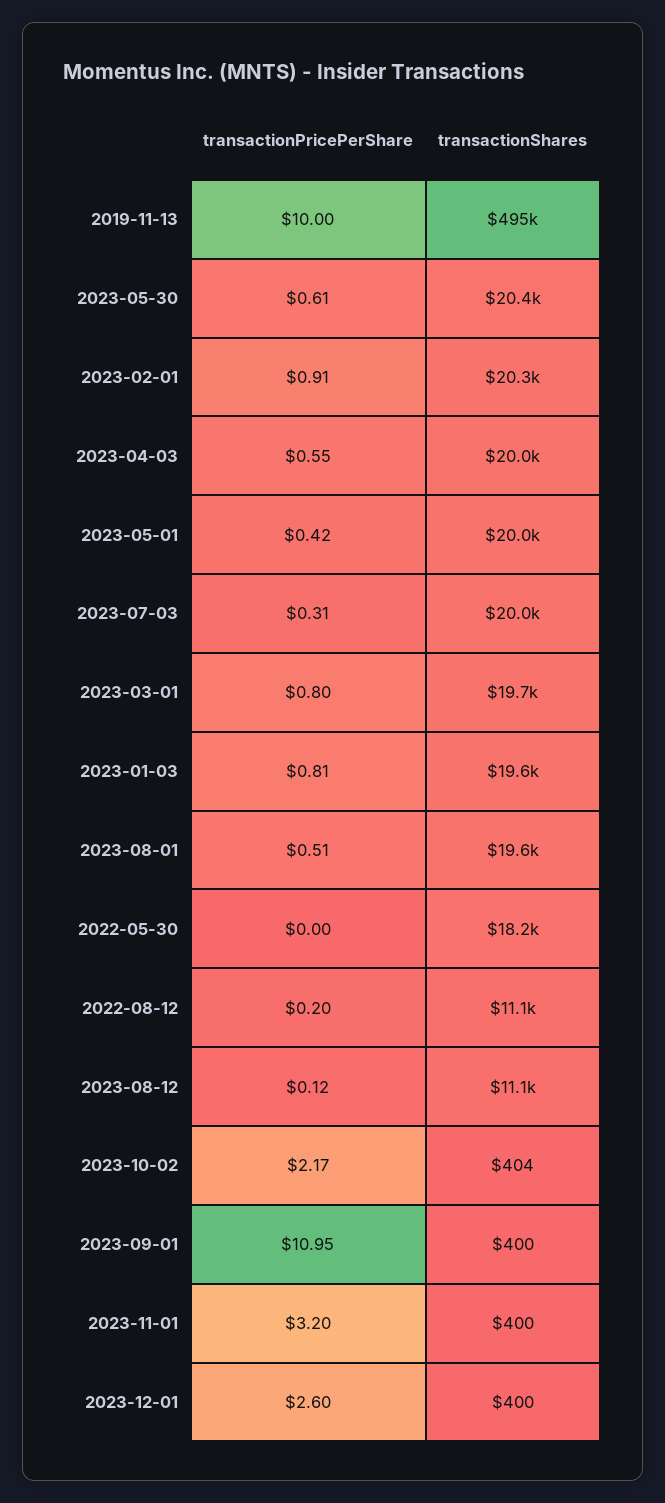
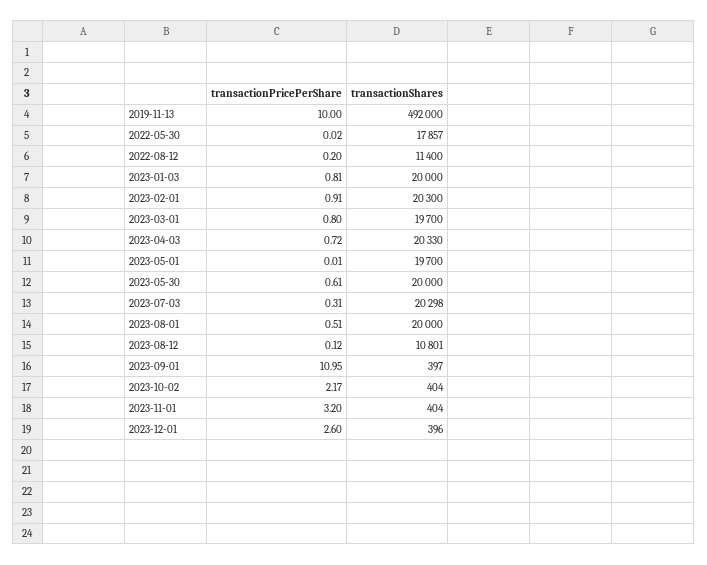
  {
    "transactionPricePerShare": {
      "2019-11-13": 10,
      "2023-05-30": 0.61,
      "2023-02-01": 0.91,
-     "2023-04-03": 0.55,
+     "2023-04-03": 0.72,
-     "2023-05-01": 0.42,
+     "2023-05-01": 0.01,
      "2023-07-03": 0.31,
      "2023-03-01": 0.8,
      "2023-01-03": 0.81,
      "2023-08-01": 0.51,
-     "2022-05-30": 0,
+     "2022-05-30": 0.02,
      "2022-08-12": 0.2,
      "2023-08-12": 0.12,
      "2023-10-02": 2.17,
      "2023-09-01": 10.95,
      "2023-11-01": 3.2,
      "2023-12-01": 2.6
    },
    "transactionShares": {
-     "2019-11-13": 495000,
+     "2019-11-13": 492000,
-     "2023-05-30": 20400,
+     "2023-05-30": 20000,
      "2023-02-01": 20300,
-     "2023-04-03": 20000,
+     "2023-04-03": 20330,
-     "2023-05-01": 20000,
+     "2023-05-01": 19700,
-     "2023-07-03": 20000,
+     "2023-07-03": 20298,
      "2023-03-01": 19700,
-     "2023-01-03": 19600,
+     "2023-01-03": 20000,
-     "2023-08-01": 19600,
+     "2023-08-01": 20000,
-     "2022-05-30": 18200,
+     "2022-05-30": 17857,
-     "2022-08-12": 11100,
+     "2022-08-12": 11400,
-     "2023-08-12": 11100,
+     "2023-08-12": 10801,
      "2023-10-02": 404,
-     "2023-09-01": 400,
+     "2023-09-01": 397,
-     "2023-11-01": 400,
+     "2023-11-01": 404,
-     "2023-12-01": 400
+     "2023-12-01": 396
    }
  }

